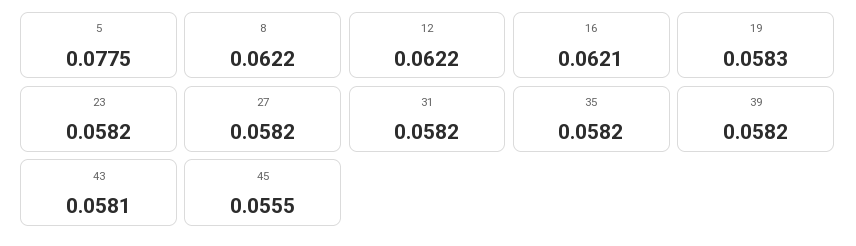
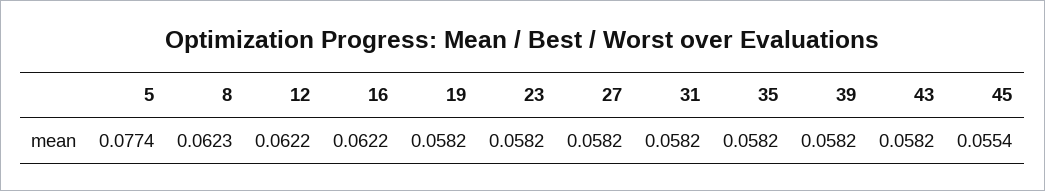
  {
-   "5": 0.0775,
+   "5": 0.0774,
-   "8": 0.0622,
+   "8": 0.0623,
    "12": 0.0622,
-   "16": 0.0621,
+   "16": 0.0622,
-   "19": 0.0583,
+   "19": 0.0582,
    "23": 0.0582,
    "27": 0.0582,
    "31": 0.0582,
    "35": 0.0582,
    "39": 0.0582,
-   "43": 0.0581,
+   "43": 0.0582,
-   "45": 0.0555
+   "45": 0.0554
  }

